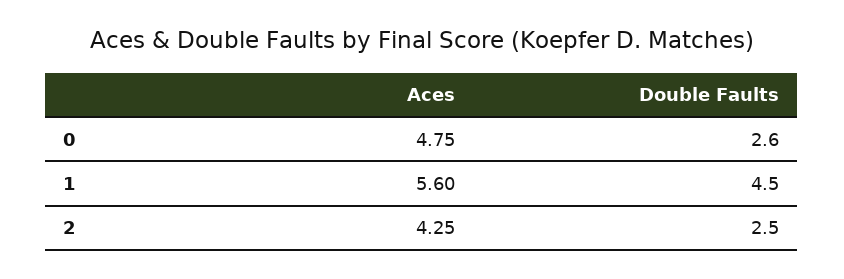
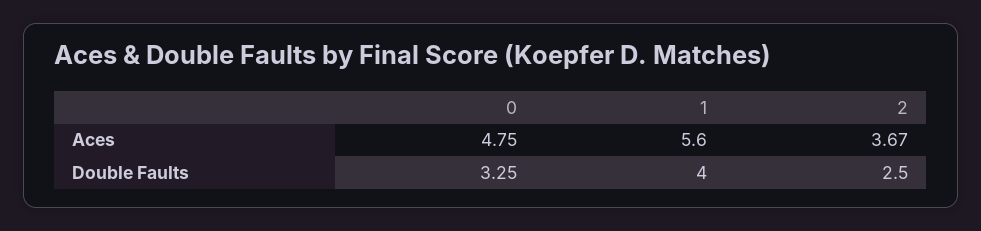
  {
    "Aces": {
      "0": 4.75,
      "1": 5.6,
-     "2": 4.25
+     "2": 3.67
    },
    "Double Faults": {
-     "0": 2.6,
+     "0": 3.25,
-     "1": 4.5,
+     "1": 4,
      "2": 2.5
    }
  }

